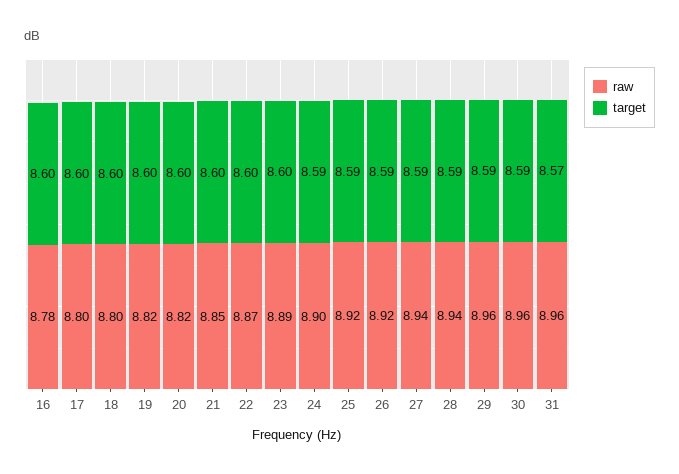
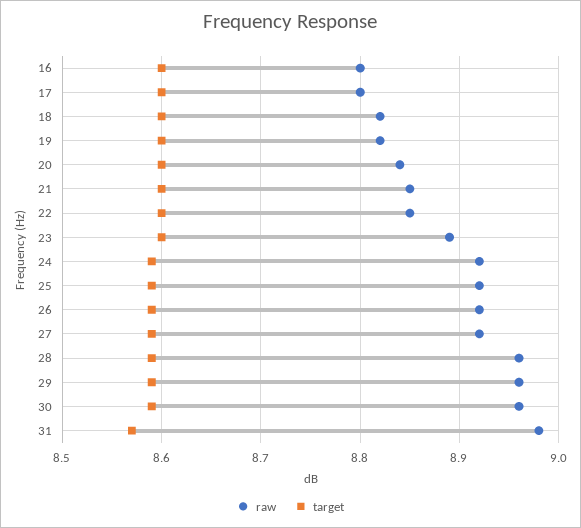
  {
    "raw": {
-     "16": 8.78,
+     "16": 8.8,
      "17": 8.8,
-     "18": 8.8,
+     "18": 8.82,
      "19": 8.82,
-     "20": 8.82,
+     "20": 8.84,
      "21": 8.85,
-     "22": 8.87,
+     "22": 8.85,
      "23": 8.89,
-     "24": 8.9,
+     "24": 8.92,
      "25": 8.92,
      "26": 8.92,
-     "27": 8.94,
+     "27": 8.92,
-     "28": 8.94,
+     "28": 8.96,
      "29": 8.96,
      "30": 8.96,
-     "31": 8.96
+     "31": 8.98
    },
    "target": {
      "16": 8.6,
      "17": 8.6,
      "18": 8.6,
      "19": 8.6,
      "20": 8.6,
      "21": 8.6,
      "22": 8.6,
      "23": 8.6,
      "24": 8.59,
      "25": 8.59,
      "26": 8.59,
      "27": 8.59,
      "28": 8.59,
      "29": 8.59,
      "30": 8.59,
      "31": 8.57
    }
  }

